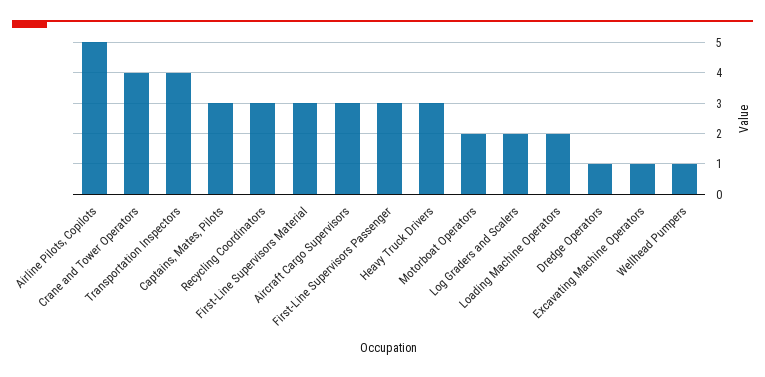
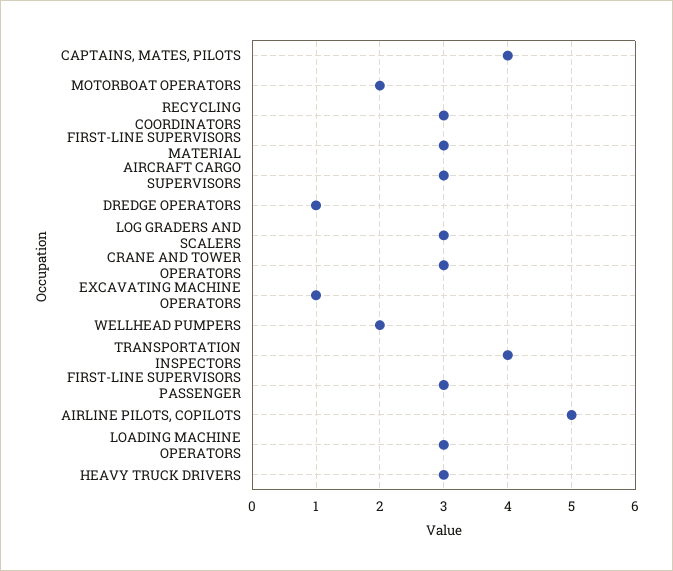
  {
    "Airline Pilots, Copilots": 5,
-   "Crane and Tower Operators": 4,
+   "Crane and Tower Operators": 3,
    "Transportation Inspectors": 4,
-   "Captains, Mates, Pilots": 3,
+   "Captains, Mates, Pilots": 4,
    "Recycling Coordinators": 3,
    "First-Line Supervisors Material": 3,
    "Aircraft Cargo Supervisors": 3,
    "First-Line Supervisors Passenger": 3,
    "Heavy Truck Drivers": 3,
    "Motorboat Operators": 2,
-   "Log Graders and Scalers": 2,
+   "Log Graders and Scalers": 3,
-   "Loading Machine Operators": 2,
+   "Loading Machine Operators": 3,
    "Dredge Operators": 1,
    "Excavating Machine Operators": 1,
-   "Wellhead Pumpers": 1
+   "Wellhead Pumpers": 2
  }

